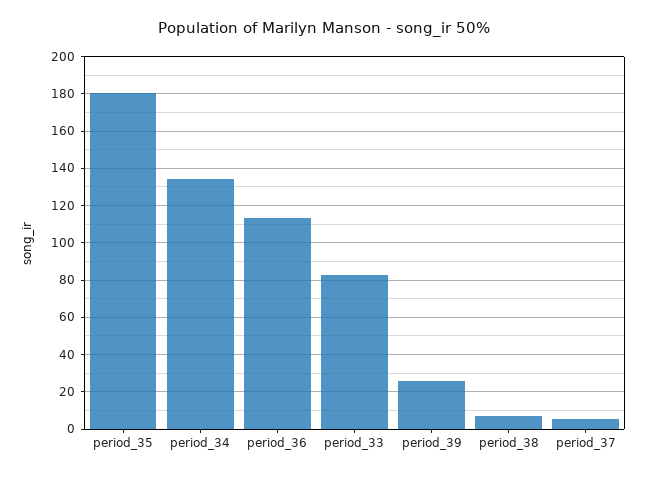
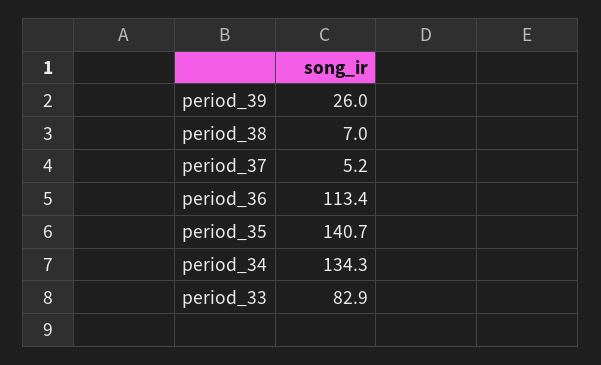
  {
-   "period_35": 180,
+   "period_35": 140.7,
    "period_34": 134.3,
    "period_36": 113.4,
    "period_33": 82.9,
    "period_39": 26,
    "period_38": 7,
    "period_37": 5.2
  }

